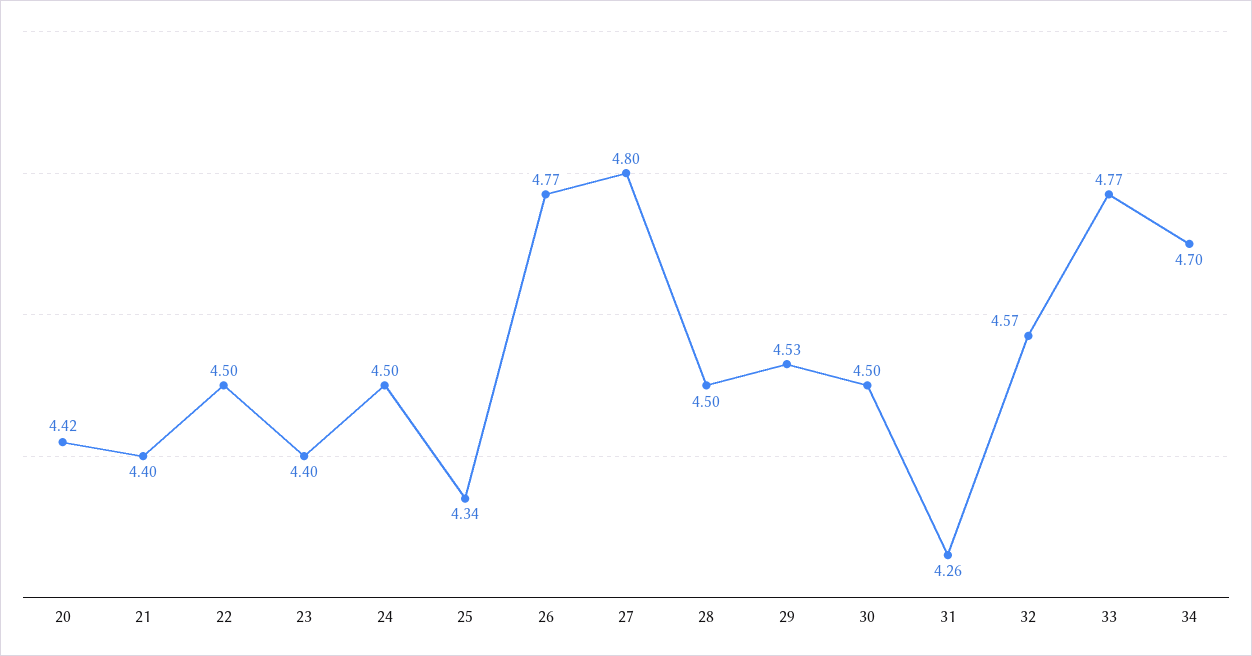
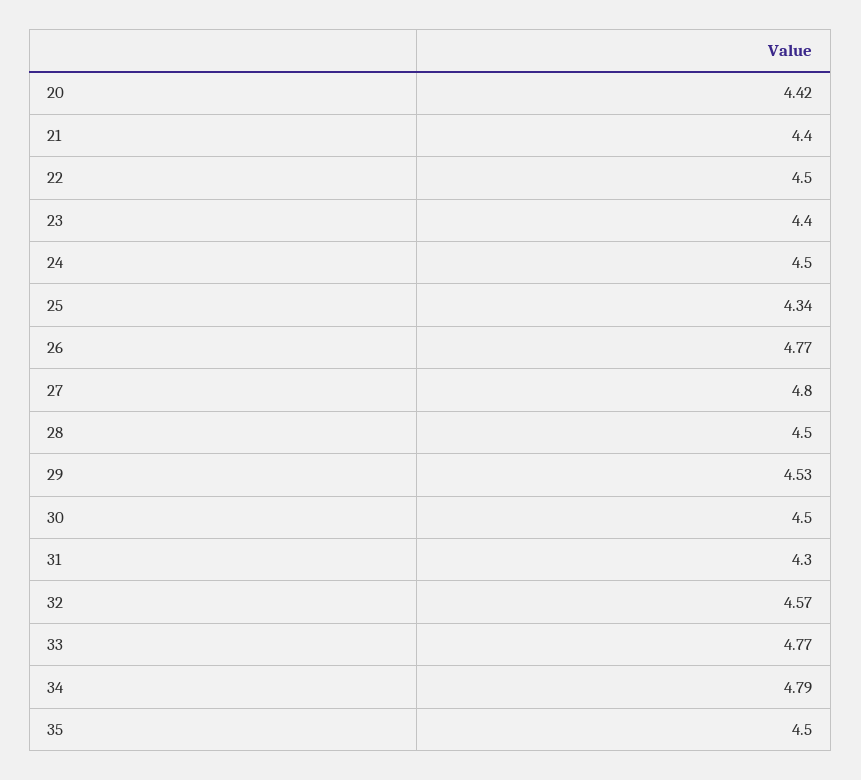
  {
    "20": 4.42,
    "21": 4.4,
    "22": 4.5,
    "23": 4.4,
    "24": 4.5,
    "25": 4.34,
    "26": 4.77,
    "27": 4.8,
    "28": 4.5,
    "29": 4.53,
    "30": 4.5,
-   "31": 4.26,
+   "31": 4.3,
    "32": 4.57,
    "33": 4.77,
-   "34": 4.7
+   "34": 4.79,
+   "35": 4.5
  }

